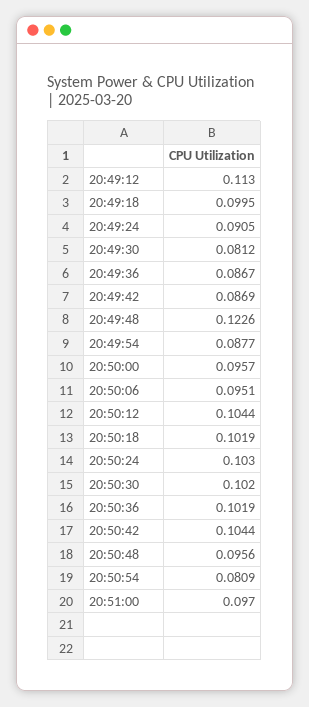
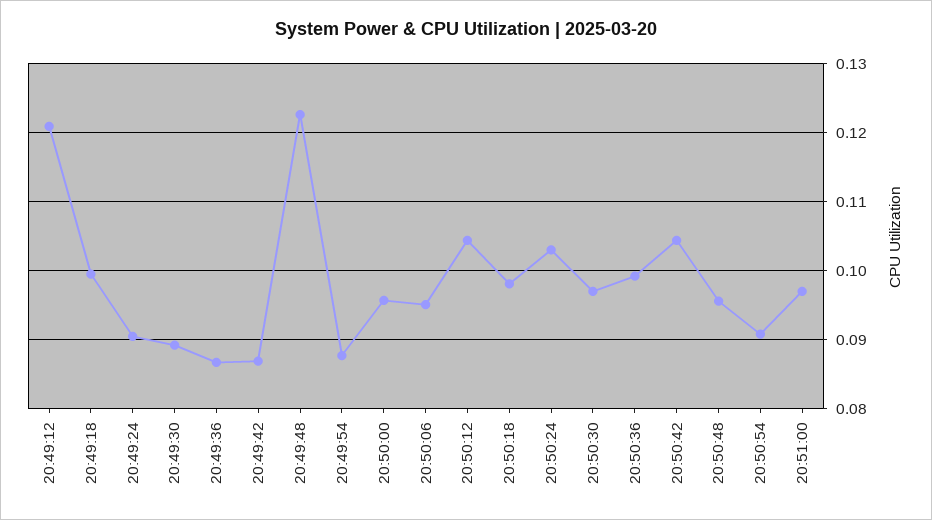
  {
-   "20:49:12": 0.113,
+   "20:49:12": 0.121,
    "20:49:18": 0.0995,
    "20:49:24": 0.0905,
-   "20:49:30": 0.0812,
+   "20:49:30": 0.089,
    "20:49:36": 0.0867,
    "20:49:42": 0.0869,
    "20:49:48": 0.1226,
    "20:49:54": 0.0877,
    "20:50:00": 0.0957,
    "20:50:06": 0.0951,
    "20:50:12": 0.1044,
-   "20:50:18": 0.1019,
+   "20:50:18": 0.098,
    "20:50:24": 0.103,
-   "20:50:30": 0.102,
+   "20:50:30": 0.097,
-   "20:50:36": 0.1019,
+   "20:50:36": 0.099,
    "20:50:42": 0.1044,
    "20:50:48": 0.0956,
-   "20:50:54": 0.0809,
+   "20:50:54": 0.091,
    "20:51:00": 0.097
  }

